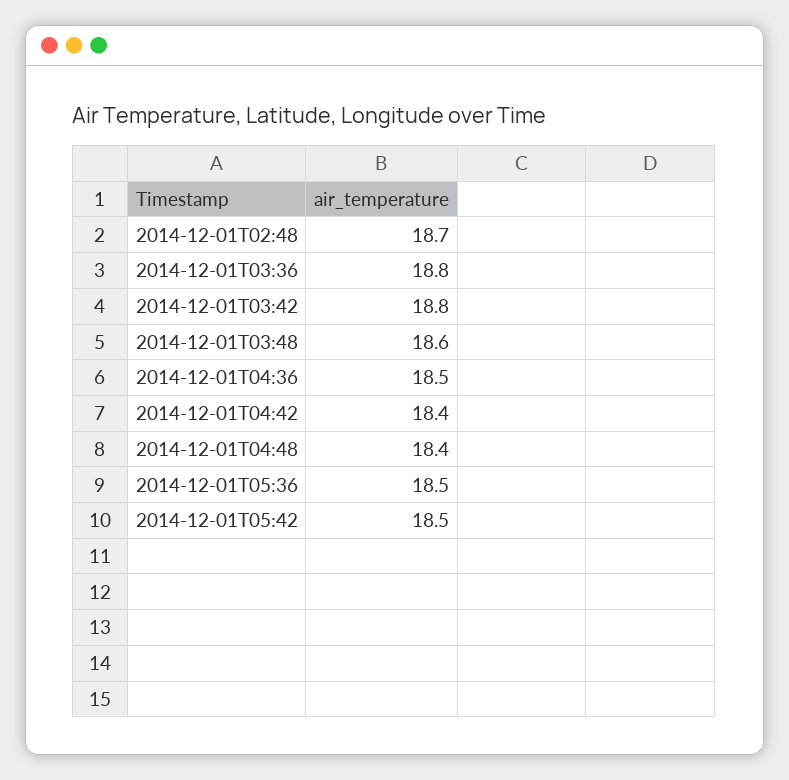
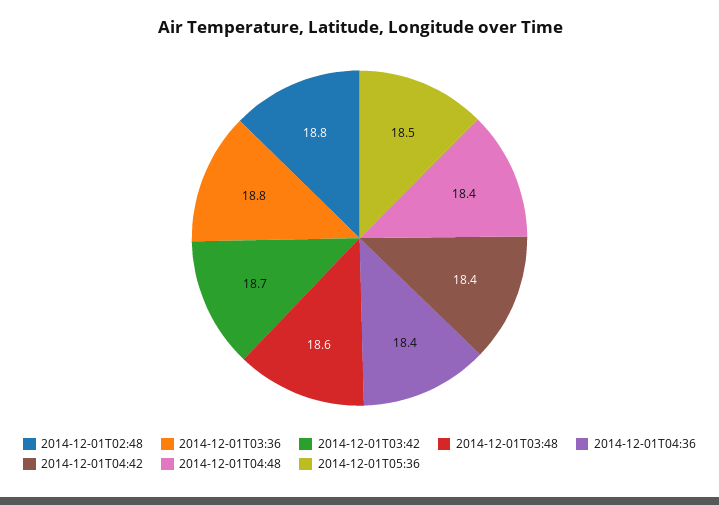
  {
-   "2014-12-01T02:48": 18.7,
+   "2014-12-01T02:48": 18.8,
    "2014-12-01T03:36": 18.8,
-   "2014-12-01T03:42": 18.8,
+   "2014-12-01T03:42": 18.7,
    "2014-12-01T03:48": 18.6,
-   "2014-12-01T04:36": 18.5,
+   "2014-12-01T04:36": 18.4,
    "2014-12-01T04:42": 18.4,
    "2014-12-01T04:48": 18.4,
-   "2014-12-01T05:36": 18.5,
+   "2014-12-01T05:36": 18.5
-   "2014-12-01T05:42": 18.5
  }

